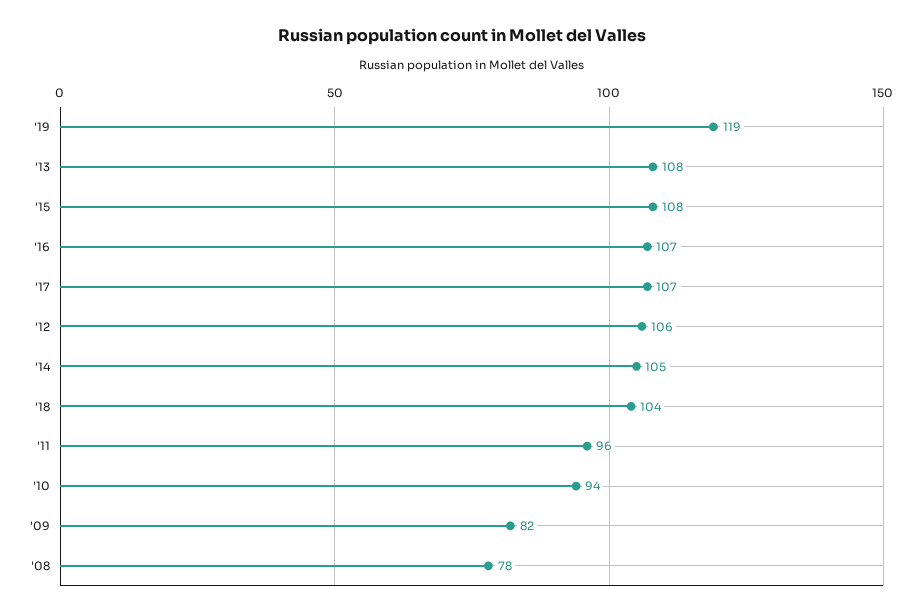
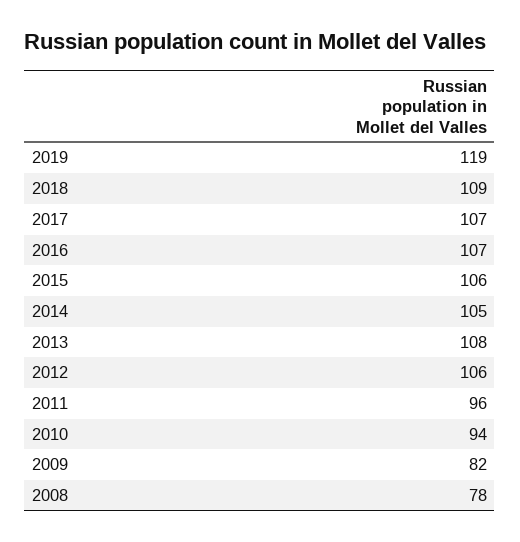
  {
    "'19": 119,
    "'13": 108,
-   "'15": 108,
+   "'15": 106,
    "'16": 107,
    "'17": 107,
    "'12": 106,
    "'14": 105,
-   "'18": 104,
+   "'18": 109,
    "'11": 96,
    "'10": 94,
    "'09": 82,
    "'08": 78
  }

